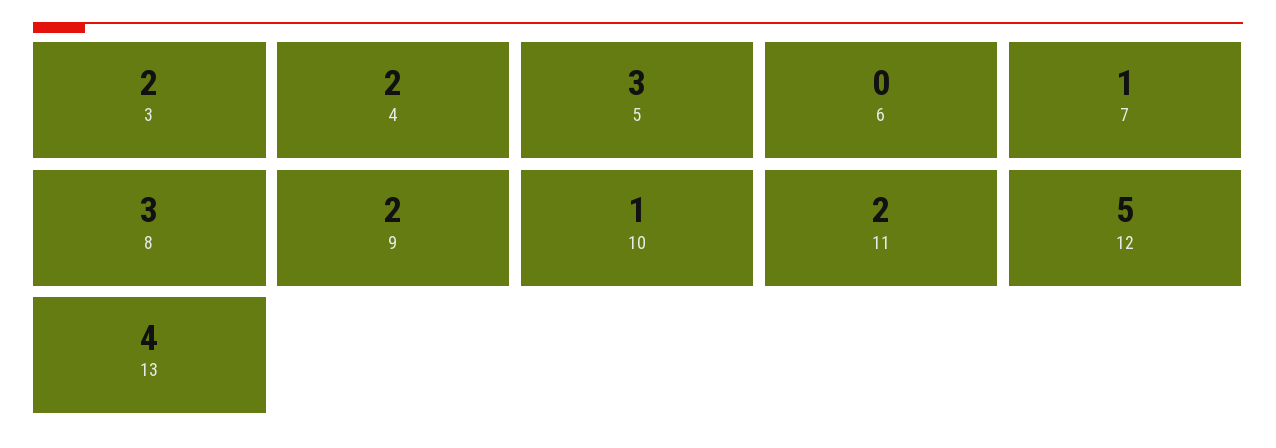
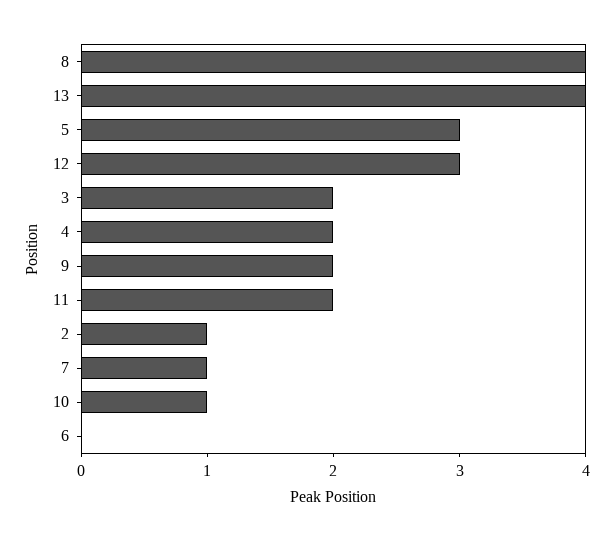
  {
    "3": 2,
    "4": 2,
    "5": 3,
    "6": 0,
    "7": 1,
-   "8": 3,
+   "8": 4,
    "9": 2,
    "10": 1,
    "11": 2,
-   "12": 5,
+   "12": 3,
-   "13": 4
+   "13": 4,
+   "2": 1
  }

